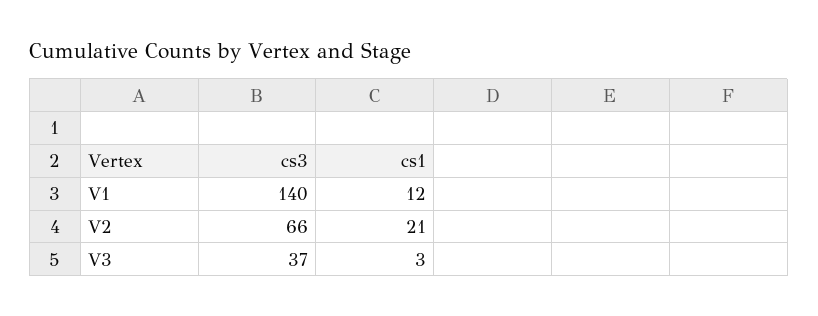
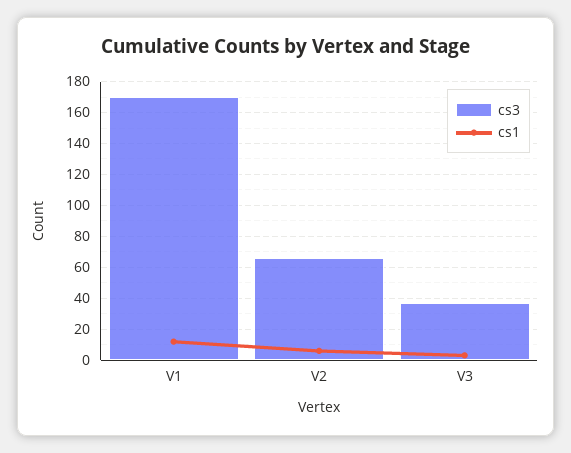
  {
    "cs3": {
-     "V1": 140,
+     "V1": 170,
      "V2": 66,
      "V3": 37
    },
    "cs1": {
      "V1": 12,
-     "V2": 21,
+     "V2": 5,
      "V3": 3
    }
  }

